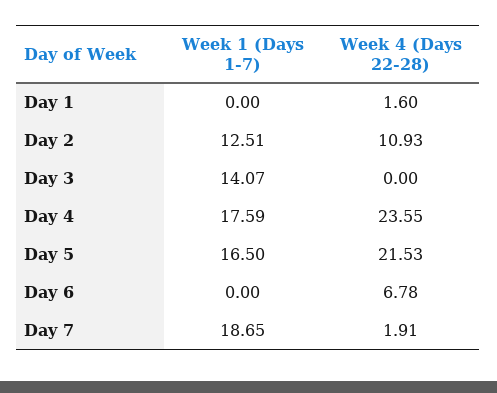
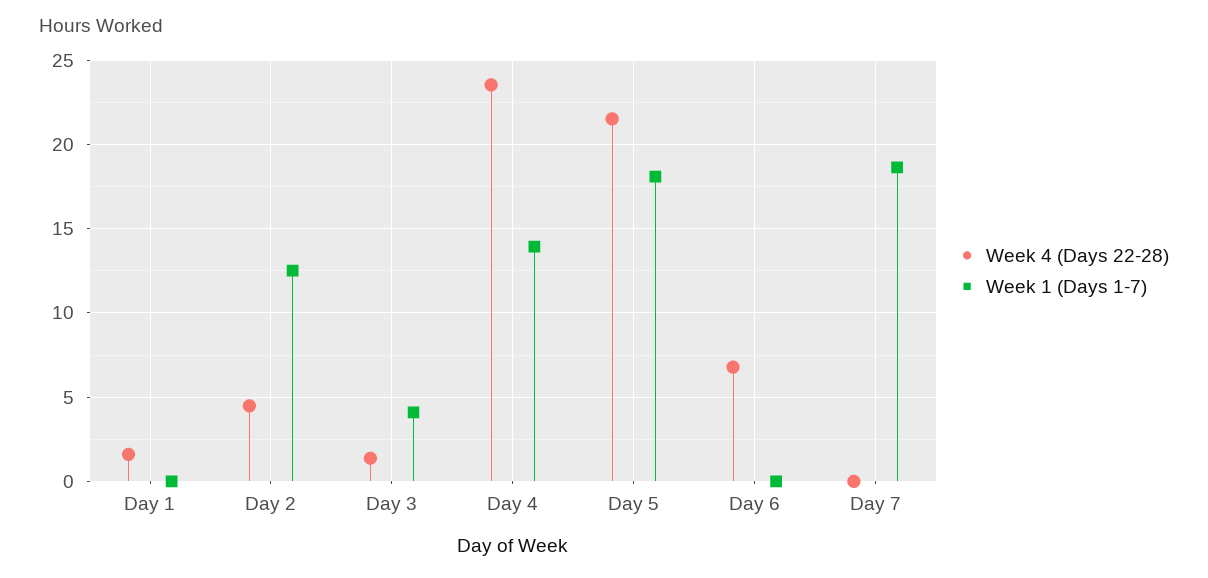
  {
    "Week 1 (Days 1-7)": {
      "Day 1": 0,
      "Day 2": 12.51,
-     "Day 3": 14.07,
+     "Day 3": 4,
-     "Day 4": 17.59,
+     "Day 4": 14,
-     "Day 5": 16.5,
+     "Day 5": 18,
      "Day 6": 0,
      "Day 7": 18.65
    },
    "Week 4 (Days 22-28)": {
      "Day 1": 1.6,
-     "Day 2": 10.93,
+     "Day 2": 4.5,
-     "Day 3": 0,
+     "Day 3": 1.5,
      "Day 4": 23.55,
      "Day 5": 21.53,
      "Day 6": 6.78,
-     "Day 7": 1.91
+     "Day 7": 0
    }
  }

